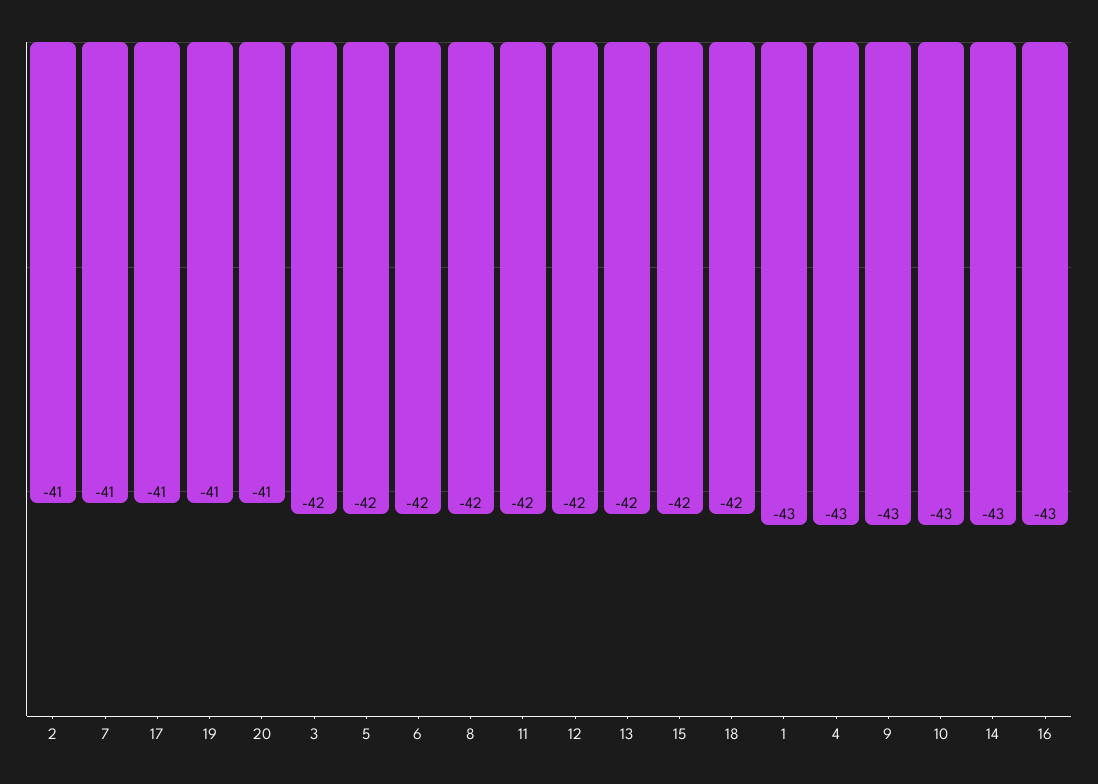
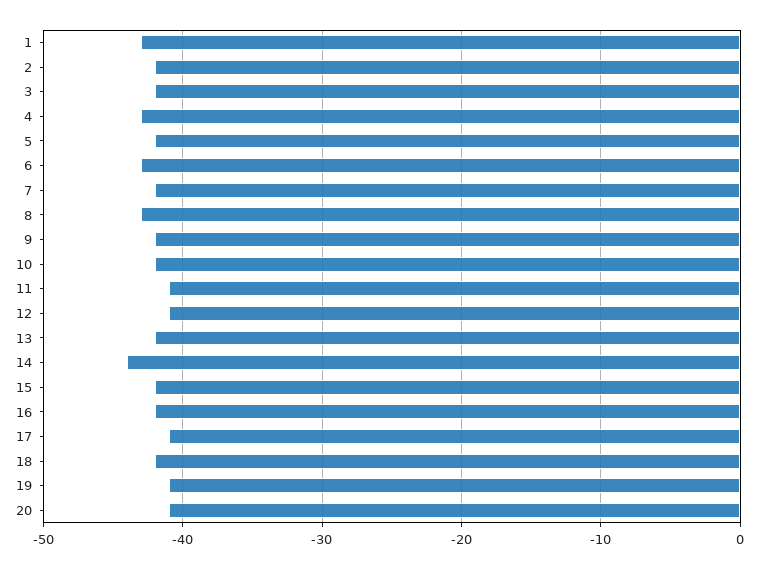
  {
-   "2": -41,
+   "2": -42,
-   "7": -41,
+   "7": -42,
    "17": -41,
    "19": -41,
    "20": -41,
    "3": -42,
    "5": -42,
-   "6": -42,
+   "6": -43,
-   "8": -42,
+   "8": -43,
-   "11": -42,
+   "11": -41,
-   "12": -42,
+   "12": -41,
    "13": -42,
    "15": -42,
    "18": -42,
    "1": -43,
    "4": -43,
-   "9": -43,
+   "9": -42,
-   "10": -43,
+   "10": -42,
-   "14": -43,
+   "14": -44,
-   "16": -43
+   "16": -42
  }

